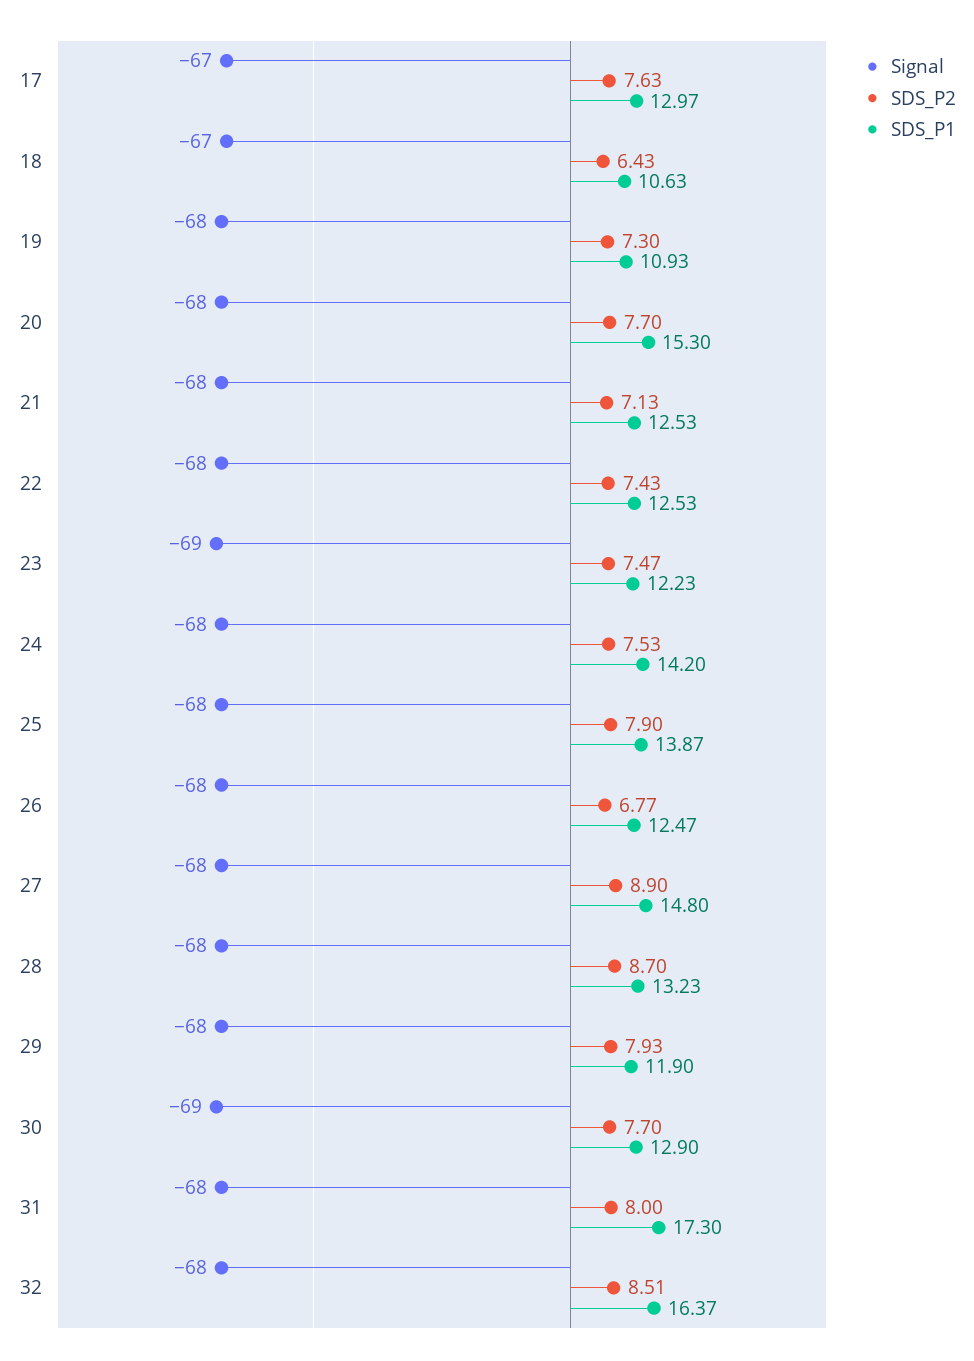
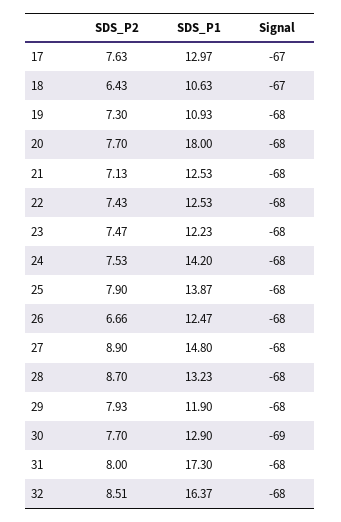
  {
    "Signal": {
      "17": -67,
      "18": -67,
      "19": -68,
      "20": -68,
      "21": -68,
      "22": -68,
-     "23": -69,
+     "23": -68,
      "24": -68,
      "25": -68,
      "26": -68,
      "27": -68,
      "28": -68,
      "29": -68,
      "30": -69,
      "31": -68,
      "32": -68
    },
    "SDS_P2": {
      "17": 7.63,
      "18": 6.43,
      "19": 7.3,
      "20": 7.7,
      "21": 7.13,
      "22": 7.43,
      "23": 7.47,
      "24": 7.53,
      "25": 7.9,
-     "26": 6.77,
+     "26": 6.66,
      "27": 8.9,
      "28": 8.7,
      "29": 7.93,
      "30": 7.7,
      "31": 8,
      "32": 8.51
    },
    "SDS_P1": {
      "17": 12.97,
      "18": 10.63,
      "19": 10.93,
-     "20": 15.3,
+     "20": 18,
      "21": 12.53,
      "22": 12.53,
      "23": 12.23,
      "24": 14.2,
      "25": 13.87,
      "26": 12.47,
      "27": 14.8,
      "28": 13.23,
      "29": 11.9,
      "30": 12.9,
      "31": 17.3,
      "32": 16.37
    }
  }

